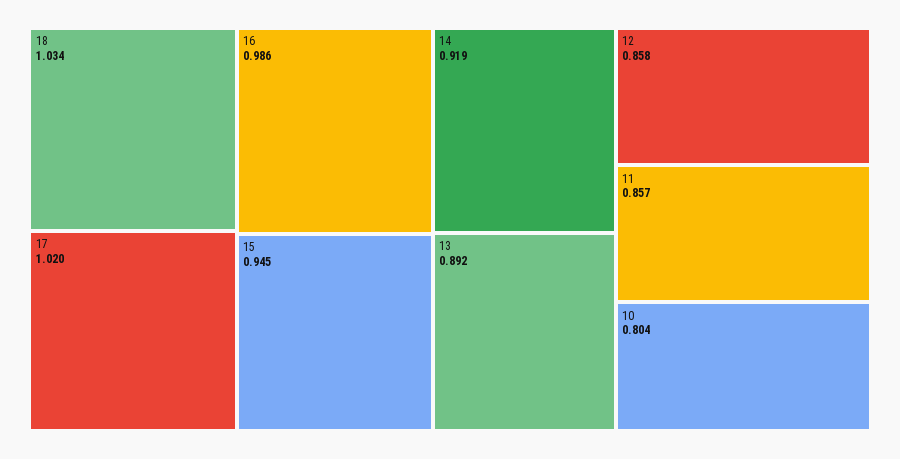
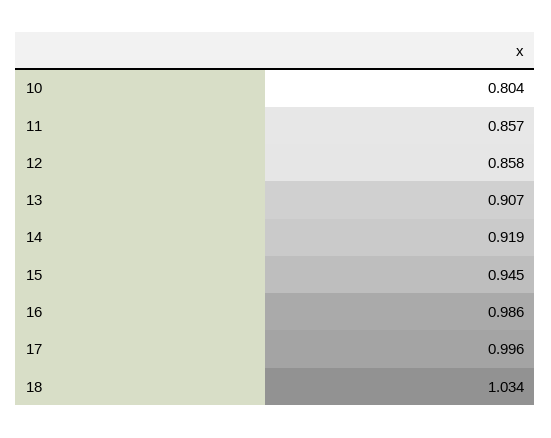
  {
    "18": 1.034,
-   "17": 1.02,
+   "17": 0.996,
    "16": 0.986,
    "15": 0.945,
    "14": 0.919,
-   "13": 0.892,
+   "13": 0.907,
    "12": 0.858,
    "11": 0.857,
    "10": 0.804
  }

